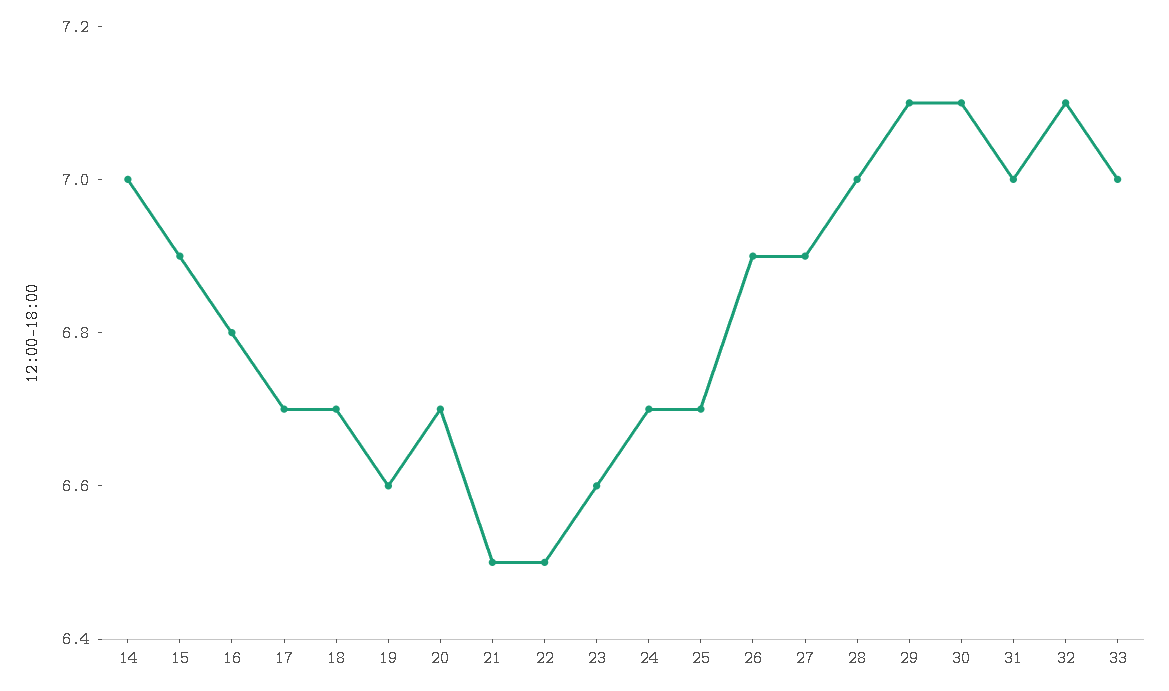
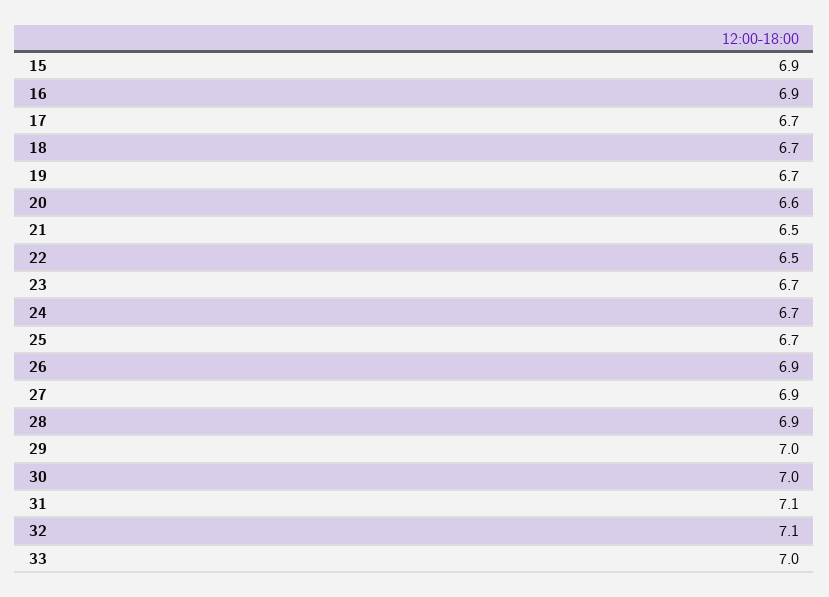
  {
-   "14": 7,
    "15": 6.9,
-   "16": 6.8,
+   "16": 6.9,
    "17": 6.7,
    "18": 6.7,
-   "19": 6.6,
+   "19": 6.7,
-   "20": 6.7,
+   "20": 6.6,
    "21": 6.5,
    "22": 6.5,
-   "23": 6.6,
+   "23": 6.7,
    "24": 6.7,
    "25": 6.7,
    "26": 6.9,
    "27": 6.9,
-   "28": 7,
+   "28": 6.9,
-   "29": 7.1,
+   "29": 7,
-   "30": 7.1,
+   "30": 7,
-   "31": 7,
+   "31": 7.1,
    "32": 7.1,
    "33": 7
  }

